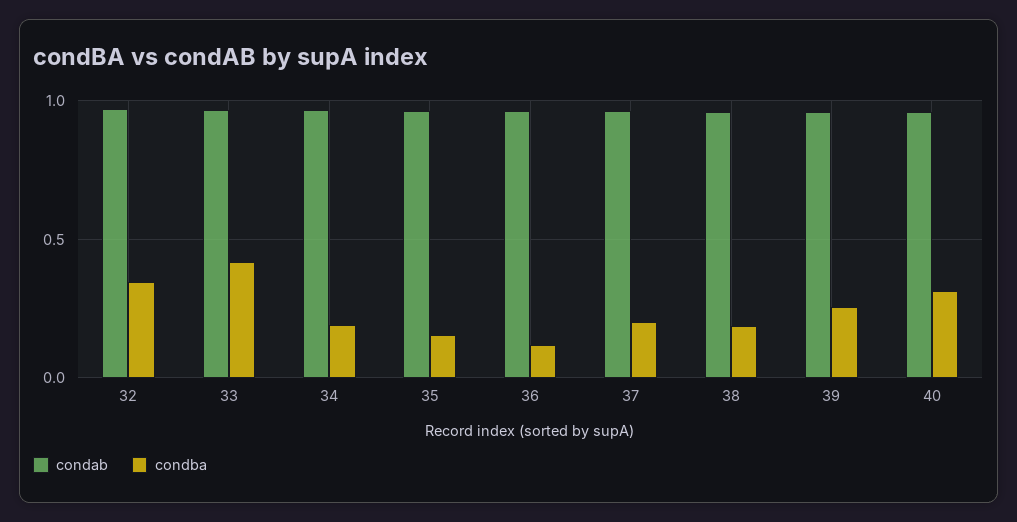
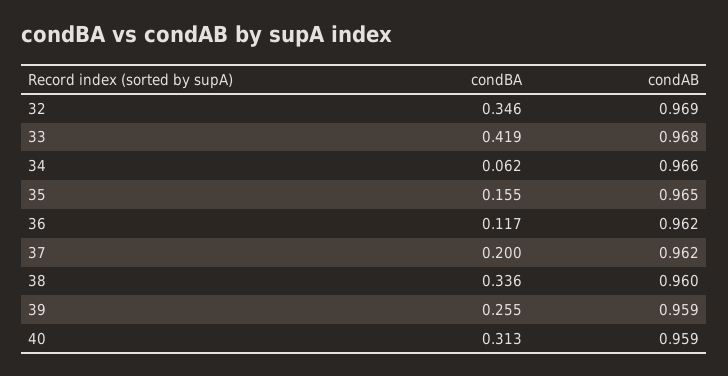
  {
    "condab": {
      "32": 0.969,
      "33": 0.968,
      "34": 0.966,
      "35": 0.965,
      "36": 0.962,
      "37": 0.962,
      "38": 0.96,
      "39": 0.959,
      "40": 0.959
    },
    "condba": {
      "32": 0.346,
      "33": 0.419,
-     "34": 0.2,
+     "34": 0.062,
      "35": 0.155,
      "36": 0.117,
      "37": 0.2,
-     "38": 0.2,
+     "38": 0.336,
      "39": 0.255,
      "40": 0.313
    }
  }

